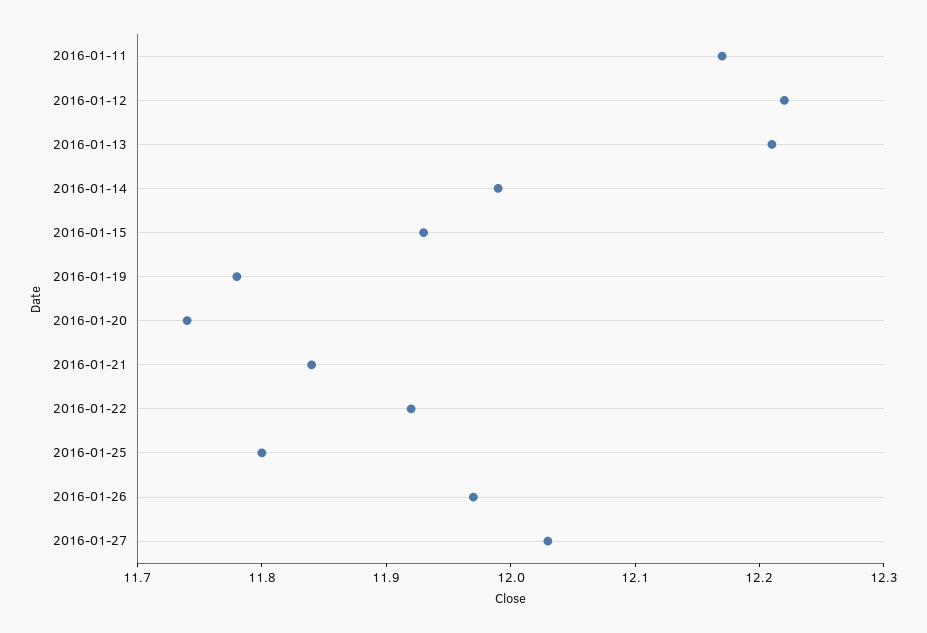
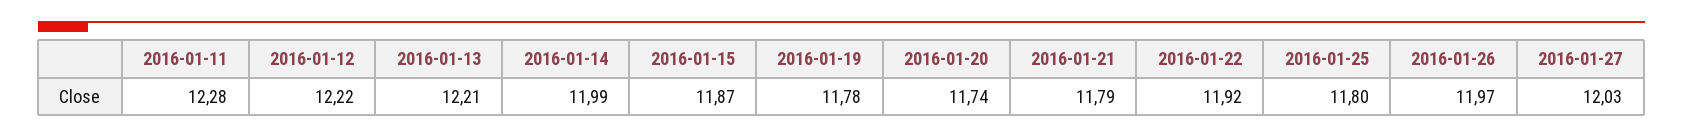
  {
-   "2016-01-11": 12.17,
+   "2016-01-11": 12.28,
    "2016-01-12": 12.22,
    "2016-01-13": 12.21,
    "2016-01-14": 11.99,
-   "2016-01-15": 11.93,
+   "2016-01-15": 11.87,
    "2016-01-19": 11.78,
    "2016-01-20": 11.74,
-   "2016-01-21": 11.84,
+   "2016-01-21": 11.79,
    "2016-01-22": 11.92,
    "2016-01-25": 11.8,
    "2016-01-26": 11.97,
    "2016-01-27": 12.03
  }

